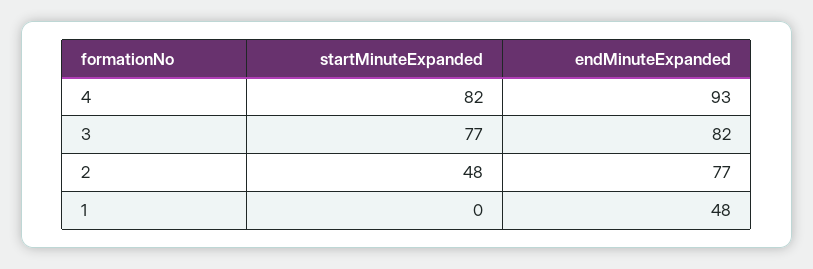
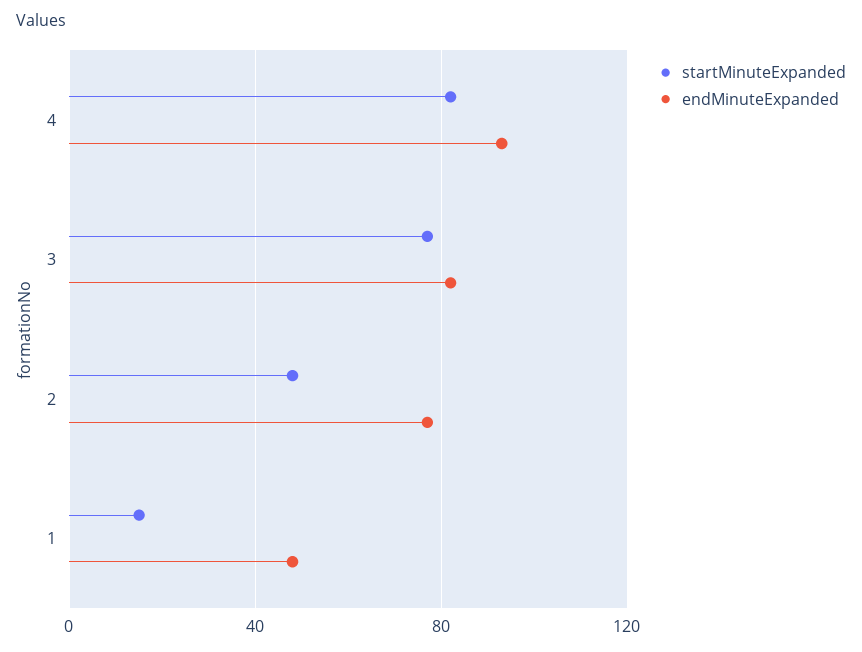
  {
    "startMinuteExpanded": {
      "4": 82,
      "3": 77,
      "2": 48,
-     "1": 0
+     "1": 15
    },
    "endMinuteExpanded": {
      "4": 93,
      "3": 82,
      "2": 77,
      "1": 48
    }
  }

